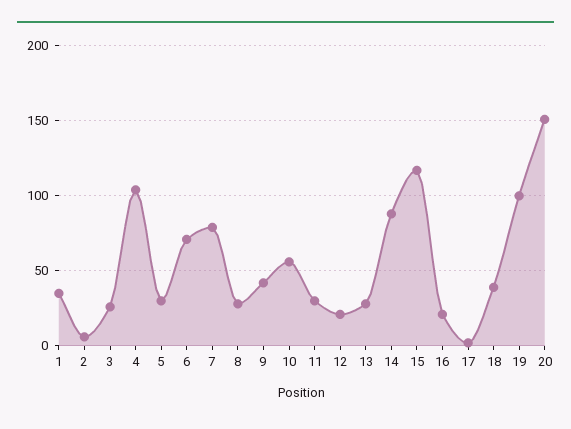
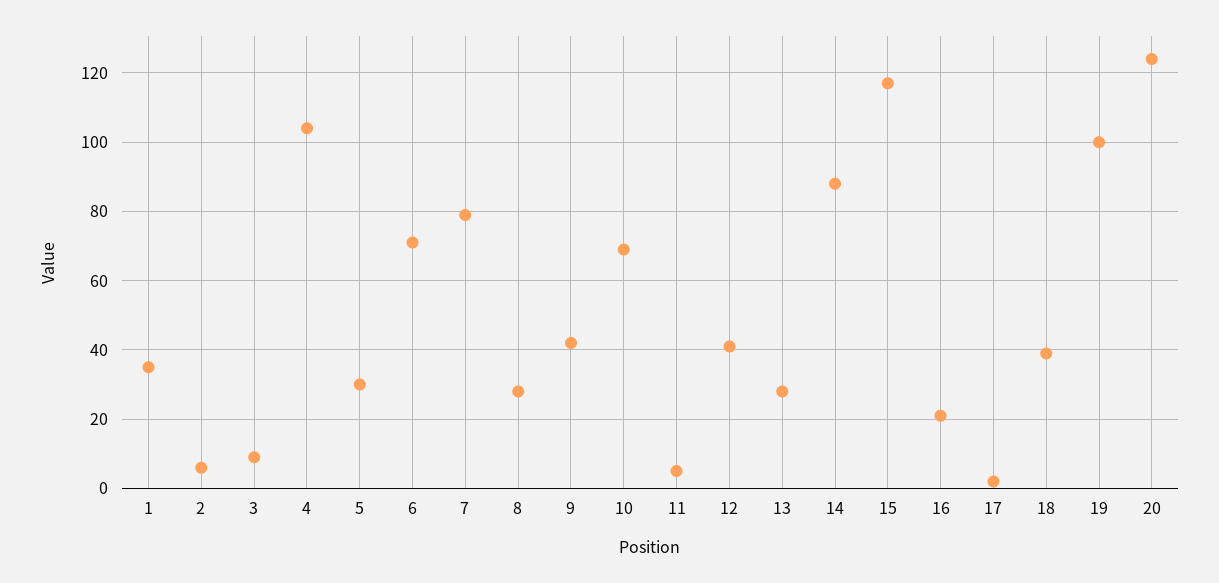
  {
    "1": 35,
    "2": 5,
-   "3": 25,
+   "3": 10,
    "4": 105,
    "5": 30,
    "6": 70,
    "7": 80,
    "8": 30,
    "9": 40,
-   "10": 55,
+   "10": 70,
-   "11": 30,
+   "11": 5,
-   "12": 20,
+   "12": 40,
    "13": 30,
    "14": 90,
    "15": 115,
    "16": 20,
    "17": 0,
    "18": 40,
    "19": 100,
-   "20": 150
+   "20": 125
  }

